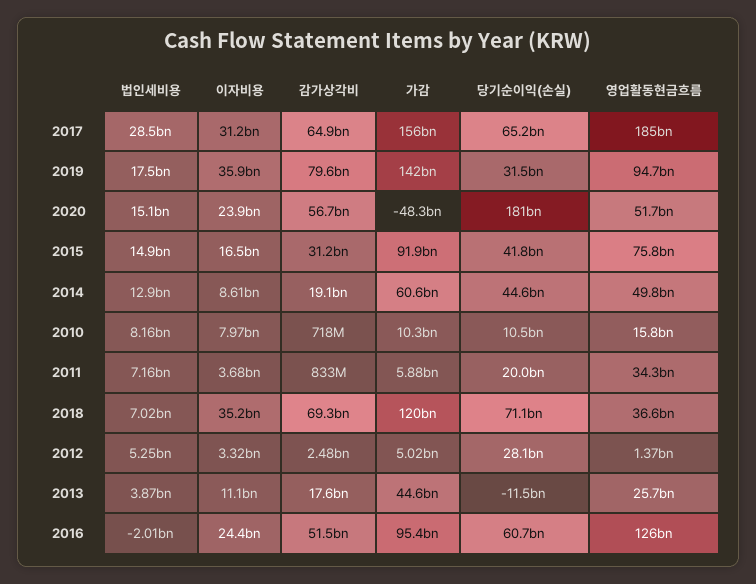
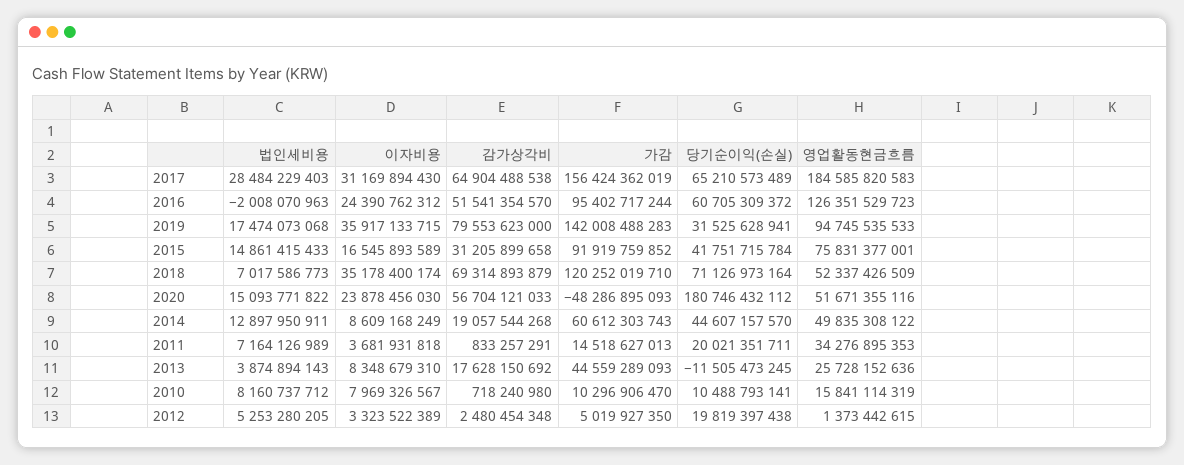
  {
    "법인세비용": {
      "2017": 28484229403,
      "2019": 17474073068,
      "2020": 15093771822,
      "2015": 14861415433,
      "2014": 12897950911,
      "2010": 8160737712,
      "2011": 7164126989,
      "2018": 7017586773,
      "2012": 5253280205,
      "2013": 3874894143,
      "2016": -2008070963
    },
    "이자비용": {
      "2017": 31169894430,
      "2019": 35917133715,
      "2020": 23878456030,
      "2015": 16545893589,
      "2014": 8609168249,
      "2010": 7969326567,
      "2011": 3681931818,
      "2018": 35178400174,
      "2012": 3323522389,
-     "2013": 11100000000,
+     "2013": 8348679310,
      "2016": 24390762312
    },
    "감가상각비": {
      "2017": 64904488538,
      "2019": 79553623000,
      "2020": 56704121033,
      "2015": 31205899658,
      "2014": 19057544268,
      "2010": 718240980,
      "2011": 833257291,
      "2018": 69314893879,
      "2012": 2480454348,
      "2013": 17628150692,
      "2016": 51541354570
    },
    "가감": {
      "2017": 156424362019,
      "2019": 142008488283,
      "2020": -48286895093,
      "2015": 91919759852,
      "2014": 60612303743,
      "2010": 10296906470,
-     "2011": 5880000000,
+     "2011": 14518627013,
      "2018": 120252019710,
      "2012": 5019927350,
      "2013": 44559289093,
      "2016": 95402717244
    },
    "당기순이익(손실)": {
      "2017": 65210573489,
      "2019": 31525628941,
      "2020": 180746432112,
      "2015": 41751715784,
      "2014": 44607157570,
      "2010": 10488793141,
      "2011": 20021351711,
      "2018": 71126973164,
-     "2012": 28100000000,
+     "2012": 19819397438,
      "2013": -11505473245,
      "2016": 60705309372
    },
    "영업활동현금흐름": {
      "2017": 184585820583,
      "2019": 94745535533,
      "2020": 51671355116,
      "2015": 75831377001,
      "2014": 49835308122,
      "2010": 15841114319,
      "2011": 34276895353,
-     "2018": 36600000000,
+     "2018": 52337426509,
      "2012": 1373442615,
      "2013": 25728152636,
      "2016": 126351529723
    }
  }

